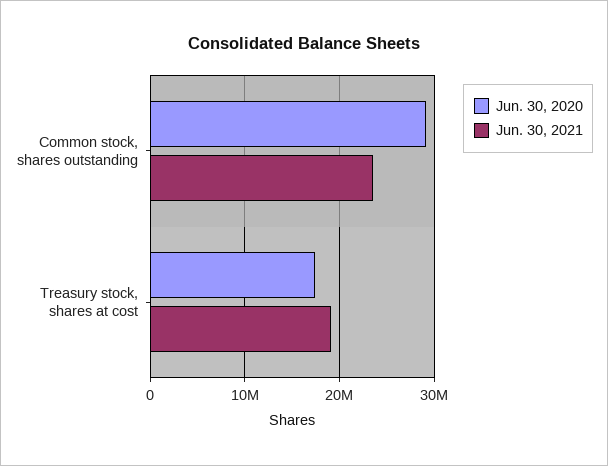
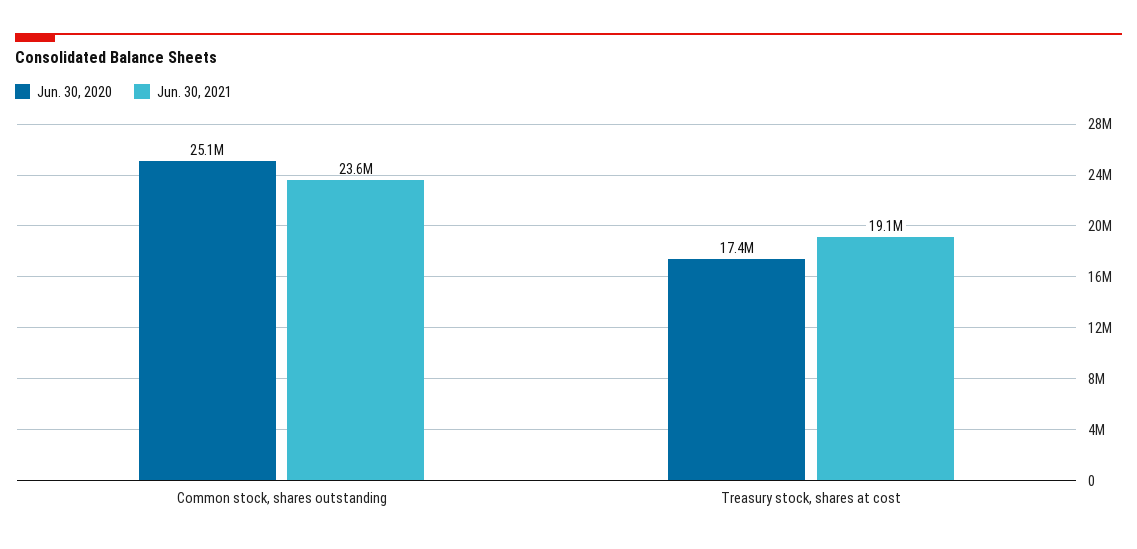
  {
    "Jun. 30, 2020": {
-     "Common stock, shares outstanding": 29000000,
+     "Common stock, shares outstanding": 25100000,
      "Treasury stock, shares at cost": 17400000
    },
    "Jun. 30, 2021": {
      "Common stock, shares outstanding": 23600000,
      "Treasury stock, shares at cost": 19100000
    }
  }

